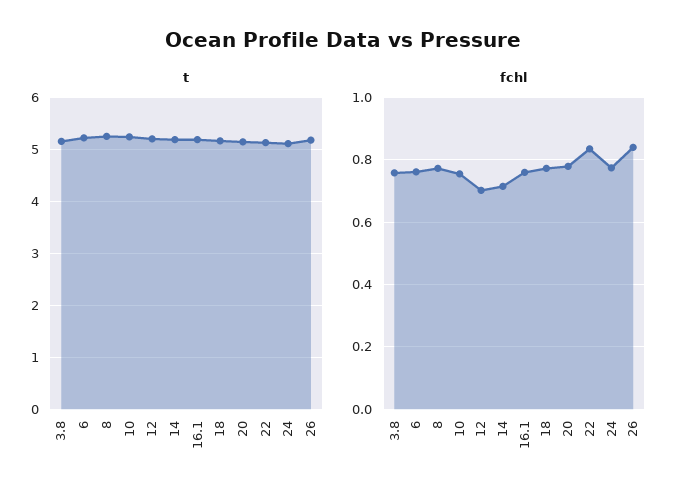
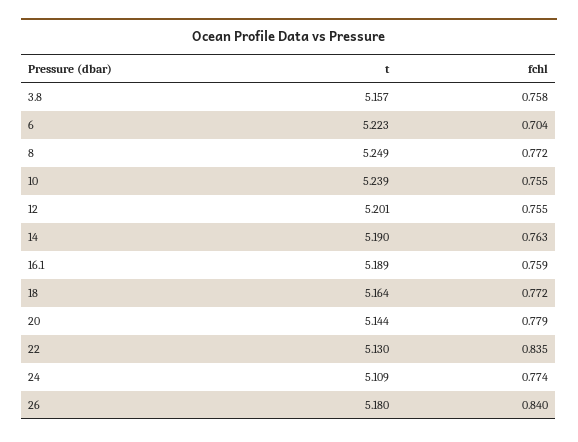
  {
    "t": {
      "3.8": 5.157,
      "6": 5.223,
      "8": 5.249,
      "10": 5.239,
      "12": 5.201,
      "14": 5.19,
      "16.1": 5.189,
      "18": 5.164,
      "20": 5.144,
      "22": 5.13,
      "24": 5.109,
      "26": 5.18
    },
    "fchl": {
      "3.8": 0.758,
-     "6": 0.76,
+     "6": 0.704,
      "8": 0.772,
      "10": 0.755,
-     "12": 0.7,
+     "12": 0.755,
-     "14": 0.72,
+     "14": 0.763,
      "16.1": 0.759,
      "18": 0.772,
      "20": 0.779,
      "22": 0.835,
      "24": 0.774,
      "26": 0.84
    }
  }

